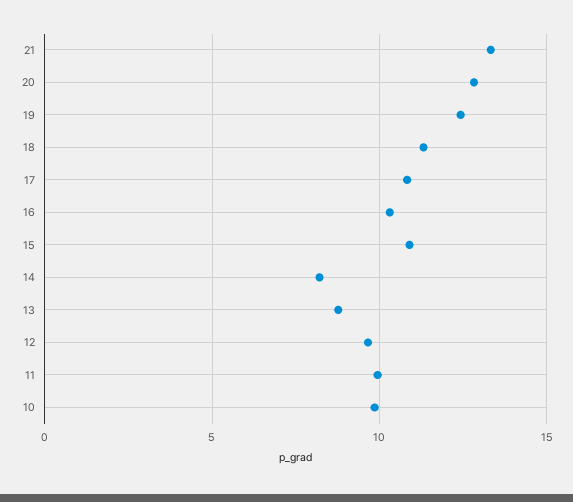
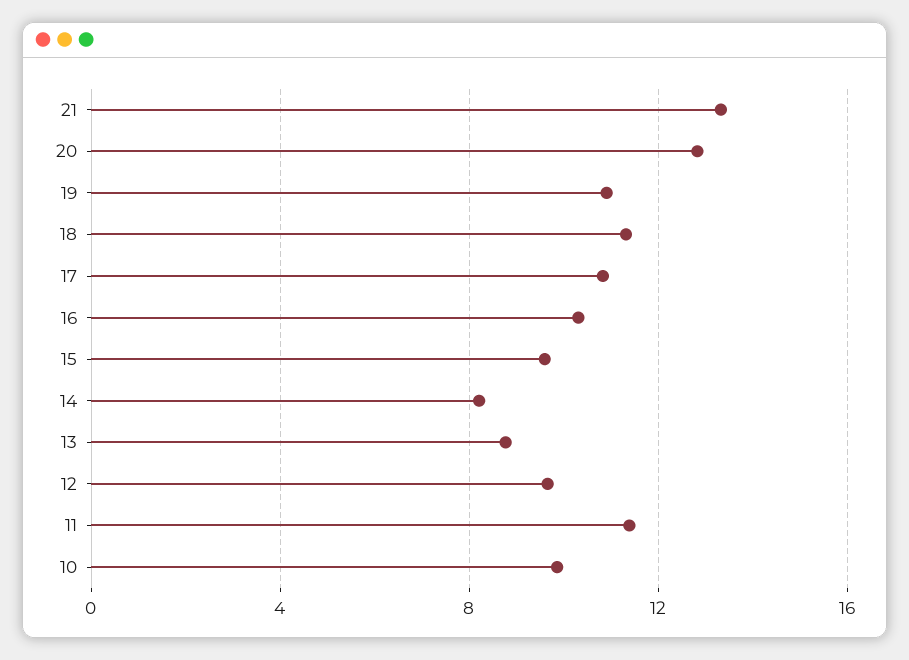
  {
    "21": 13.5,
    "20": 13,
-   "19": 12.5,
+   "19": 11,
    "18": 11.5,
    "17": 11,
    "16": 10.5,
-   "15": 11,
+   "15": 9.5,
    "14": 8,
    "13": 9,
    "12": 9.5,
-   "11": 10,
+   "11": 11.5,
    "10": 10
  }

